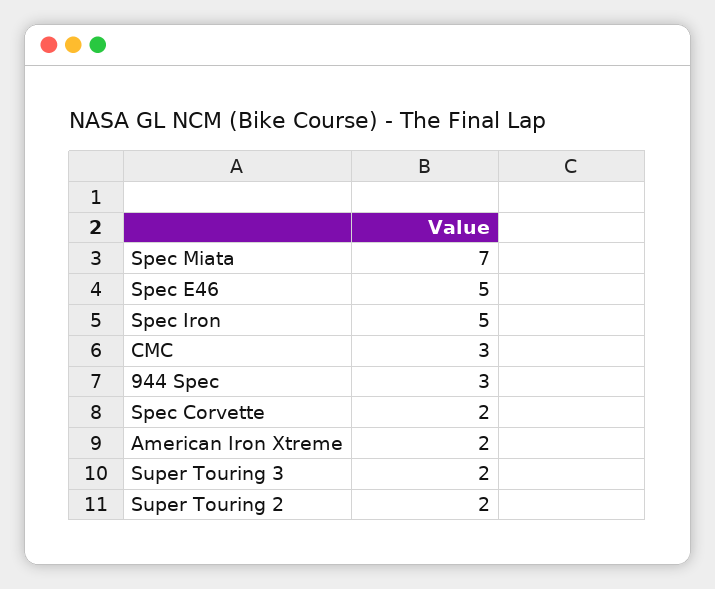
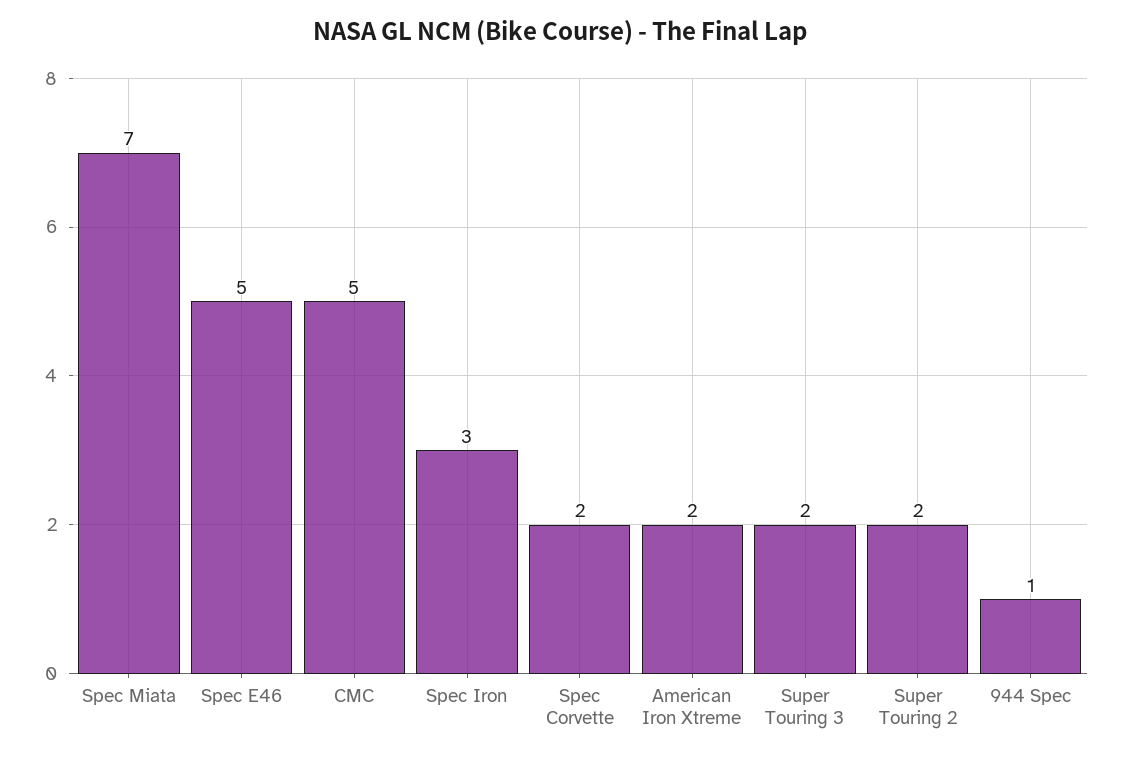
  {
    "Spec Miata": 7,
    "Spec E46": 5,
-   "Spec Iron": 5,
+   "Spec Iron": 3,
-   "CMC": 3,
+   "CMC": 5,
-   "944 Spec": 3,
+   "944 Spec": 1,
    "Spec Corvette": 2,
    "American Iron Xtreme": 2,
    "Super Touring 3": 2,
    "Super Touring 2": 2
  }

